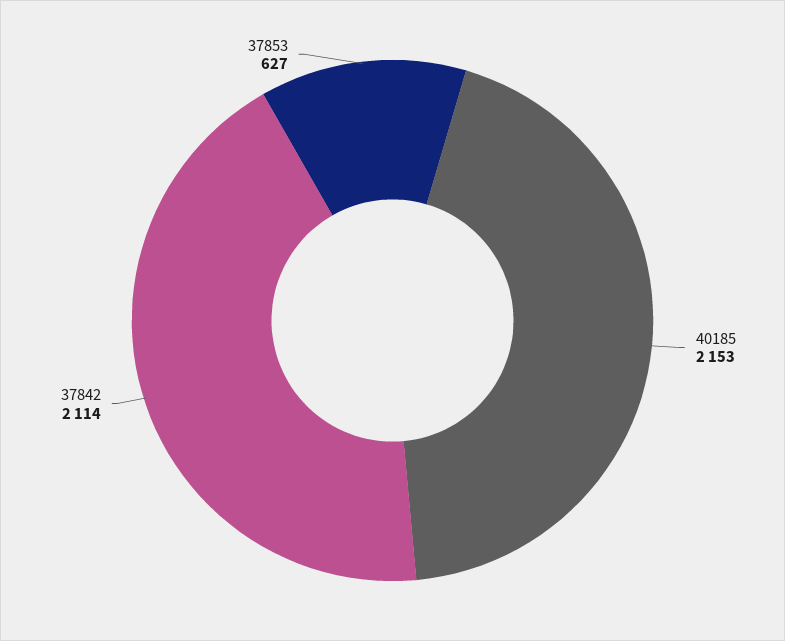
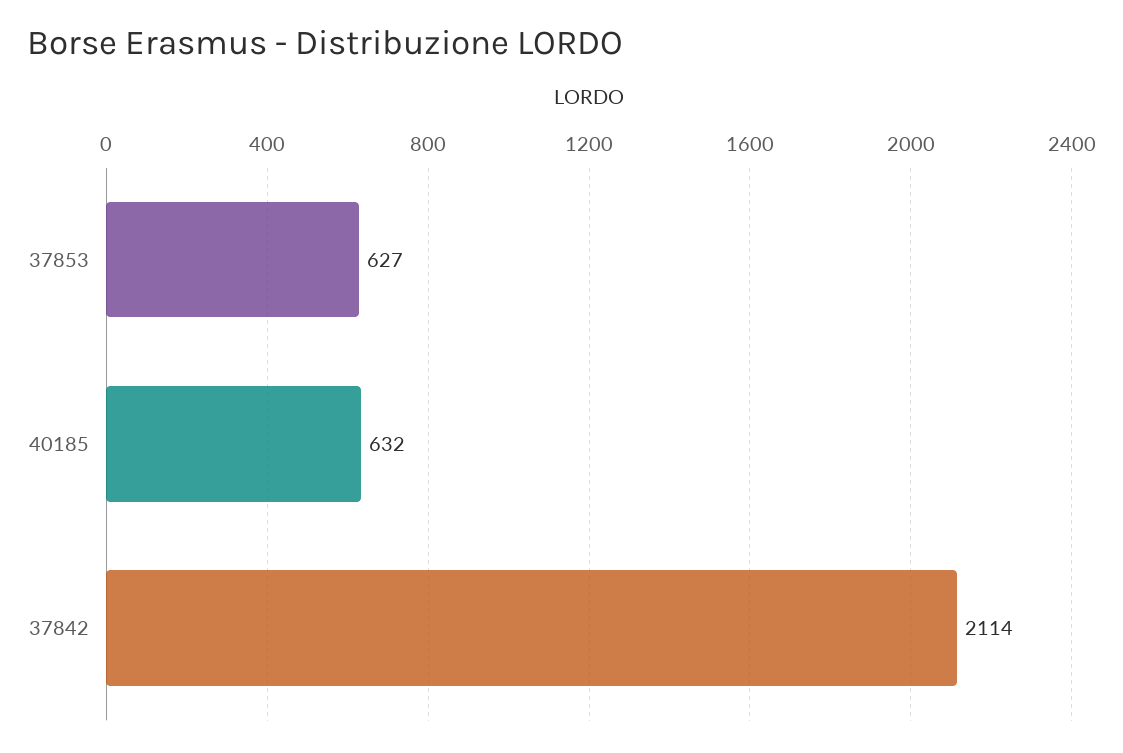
  {
-   "40185": 2153,
+   "40185": 632,
    "37842": 2114,
    "37853": 627
  }

